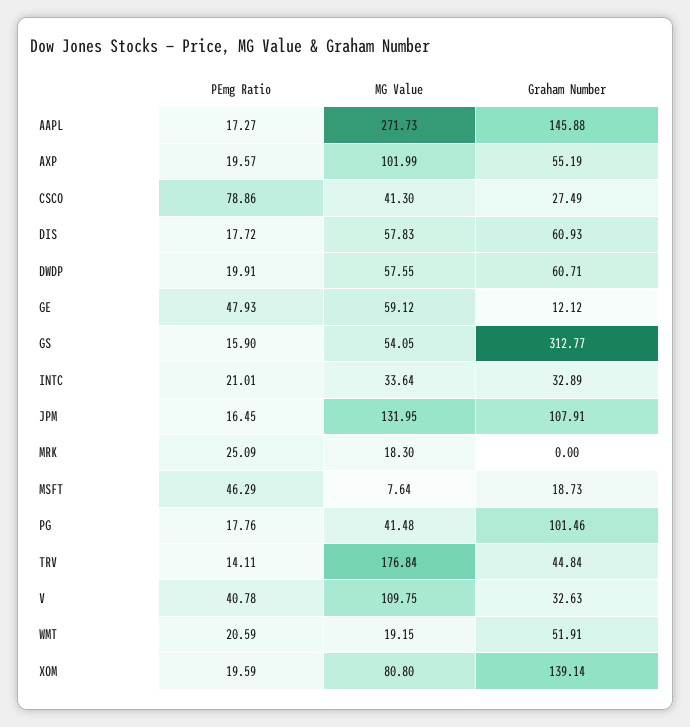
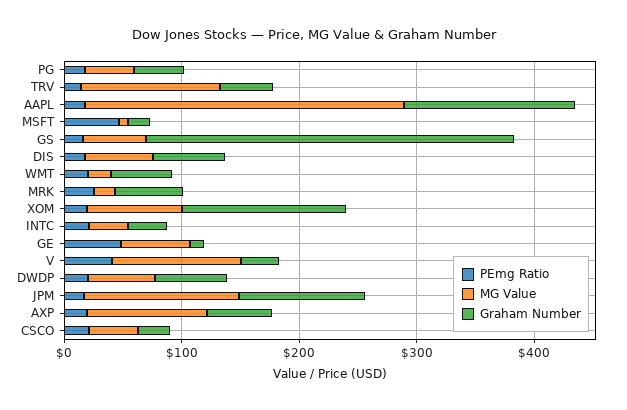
  {
    "PEmg Ratio": {
      "AAPL": 17.27,
      "AXP": 19.57,
-     "CSCO": 78.86,
+     "CSCO": 20,
      "DIS": 17.72,
      "DWDP": 19.91,
      "GE": 47.93,
      "GS": 15.9,
      "INTC": 21.01,
      "JPM": 16.45,
      "MRK": 25.09,
      "MSFT": 46.29,
      "PG": 17.76,
      "TRV": 14.11,
      "V": 40.78,
      "WMT": 20.59,
      "XOM": 19.59
    },
    "MG Value": {
      "AAPL": 271.73,
      "AXP": 101.99,
      "CSCO": 41.3,
      "DIS": 57.83,
      "DWDP": 57.55,
      "GE": 59.12,
      "GS": 54.05,
      "INTC": 33.64,
      "JPM": 131.95,
      "MRK": 18.3,
      "MSFT": 7.64,
      "PG": 41.48,
-     "TRV": 176.84,
+     "TRV": 120,
      "V": 109.75,
      "WMT": 19.15,
      "XOM": 80.8
    },
    "Graham Number": {
      "AAPL": 145.88,
      "AXP": 55.19,
      "CSCO": 27.49,
      "DIS": 60.93,
      "DWDP": 60.71,
      "GE": 12.12,
      "GS": 312.77,
      "INTC": 32.89,
      "JPM": 107.91,
-     "MRK": 0,
+     "MRK": 60,
      "MSFT": 18.73,
-     "PG": 101.46,
+     "PG": 40,
      "TRV": 44.84,
      "V": 32.63,
      "WMT": 51.91,
      "XOM": 139.14
    }
  }

